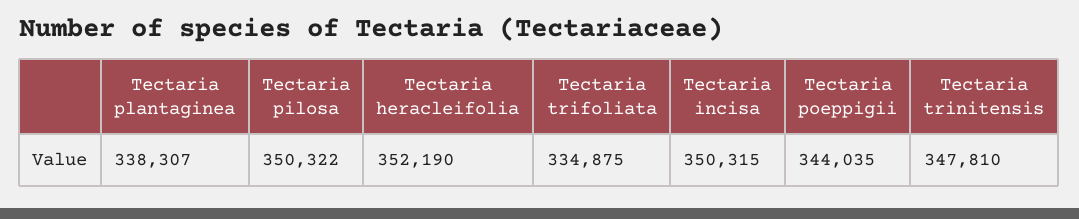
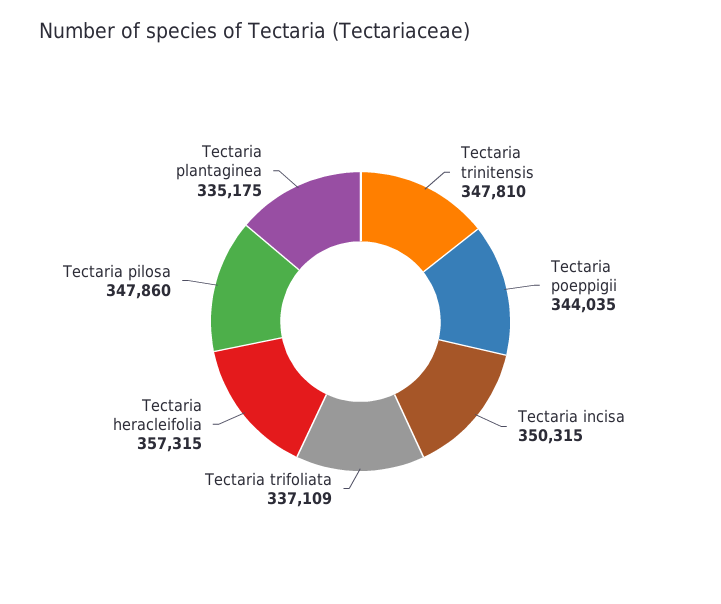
  {
-   "Tectaria plantaginea": 338307,
+   "Tectaria plantaginea": 335175,
-   "Tectaria pilosa": 350322,
+   "Tectaria pilosa": 347860,
-   "Tectaria heracleifolia": 352190,
+   "Tectaria heracleifolia": 357315,
-   "Tectaria trifoliata": 334875,
+   "Tectaria trifoliata": 337109,
    "Tectaria incisa": 350315,
    "Tectaria poeppigii": 344035,
    "Tectaria trinitensis": 347810
  }

